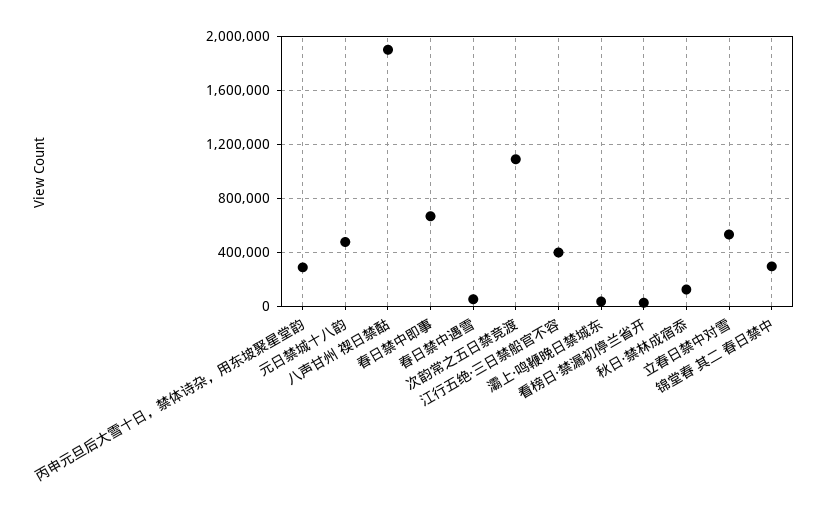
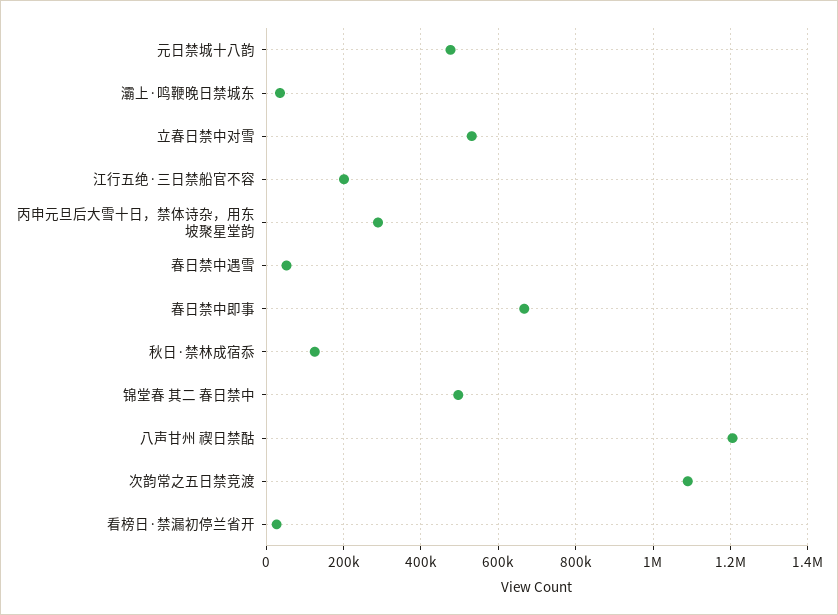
  {
    "丙申元旦后大雪十日，禁体诗杂，用东坡聚星堂韵": 280000,
    "元日禁城十八韵": 480000,
-   "八声甘州 禊日禁酤": 1900000,
+   "八声甘州 禊日禁酤": 1200000,
    "春日禁中即事": 660000,
    "春日禁中遇雪": 60000,
    "次韵常之五日禁竞渡": 1080000,
-   "江行五绝·三日禁船官不容": 400000,
+   "江行五绝·三日禁船官不容": 200000,
    "灞上·鸣鞭晚日禁城东": 40000,
    "看榜日·禁漏初停兰省开": 20000,
    "秋日·禁林成宿忝": 120000,
    "立春日禁中对雪": 540000,
-   "锦堂春 其二 春日禁中": 300000
+   "锦堂春 其二 春日禁中": 500000
  }

